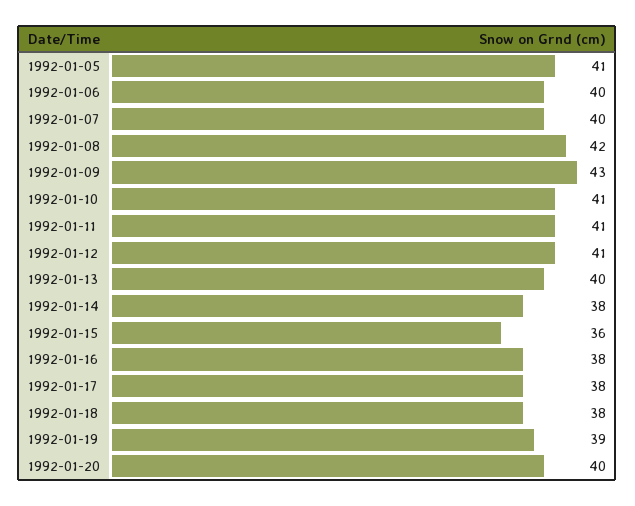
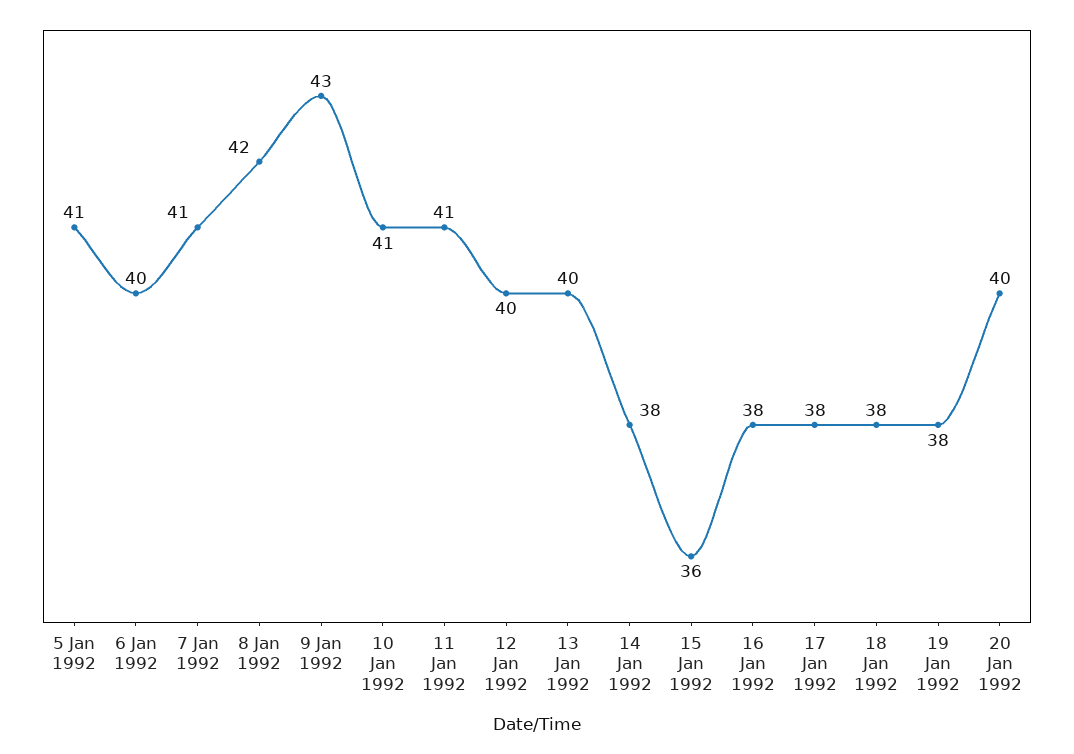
  {
    "1992-01-05": 41,
    "1992-01-06": 40,
-   "1992-01-07": 40,
+   "1992-01-07": 41,
    "1992-01-08": 42,
    "1992-01-09": 43,
    "1992-01-10": 41,
    "1992-01-11": 41,
-   "1992-01-12": 41,
+   "1992-01-12": 40,
    "1992-01-13": 40,
    "1992-01-14": 38,
    "1992-01-15": 36,
    "1992-01-16": 38,
    "1992-01-17": 38,
    "1992-01-18": 38,
-   "1992-01-19": 39,
+   "1992-01-19": 38,
    "1992-01-20": 40
  }

